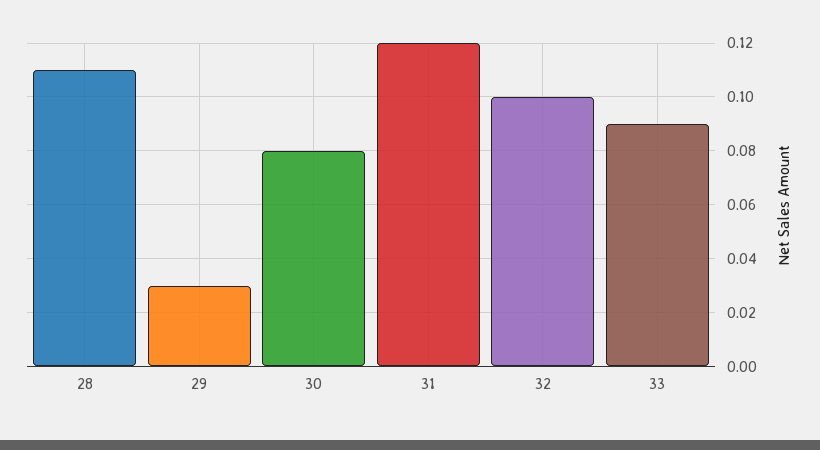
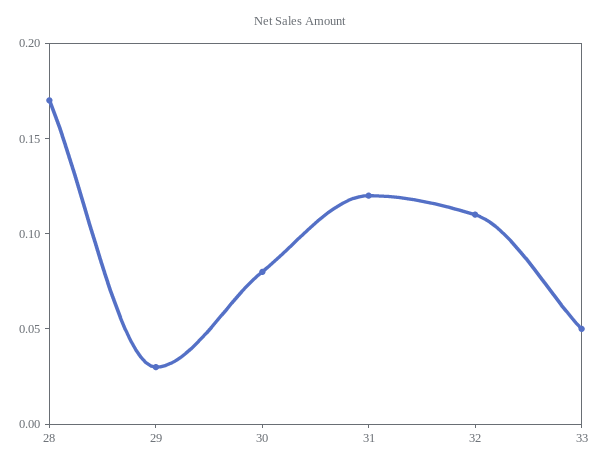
  {
-   "28": 0.11,
+   "28": 0.17,
    "29": 0.03,
    "30": 0.08,
    "31": 0.12,
-   "32": 0.1,
+   "32": 0.11,
-   "33": 0.09
+   "33": 0.05
  }

